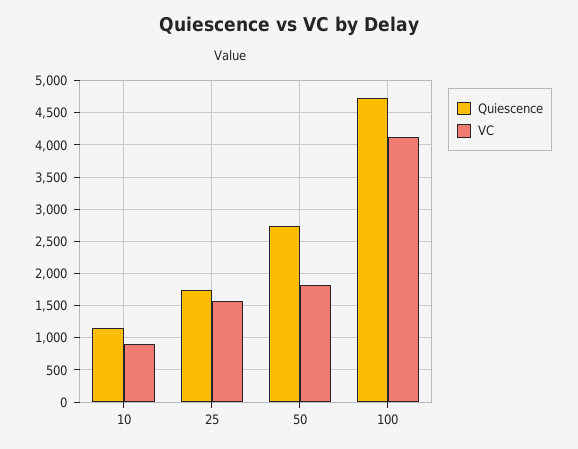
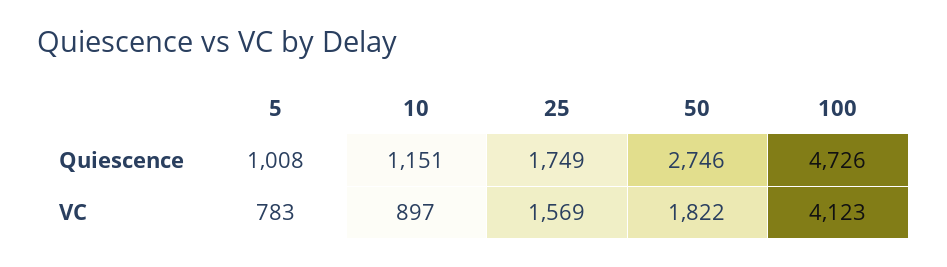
  {
    "Quiescence": {
      "10": 1151,
      "25": 1749,
      "50": 2746,
-     "100": 4726
+     "100": 4726,
+     "5": 1008
    },
    "VC": {
      "10": 897,
      "25": 1569,
      "50": 1822,
-     "100": 4123
+     "100": 4123,
+     "5": 783
    }
  }

